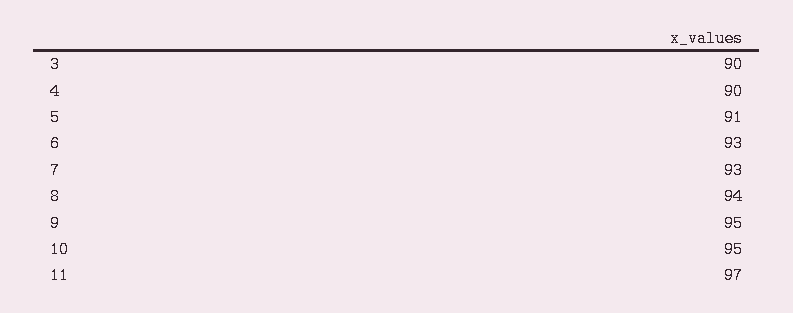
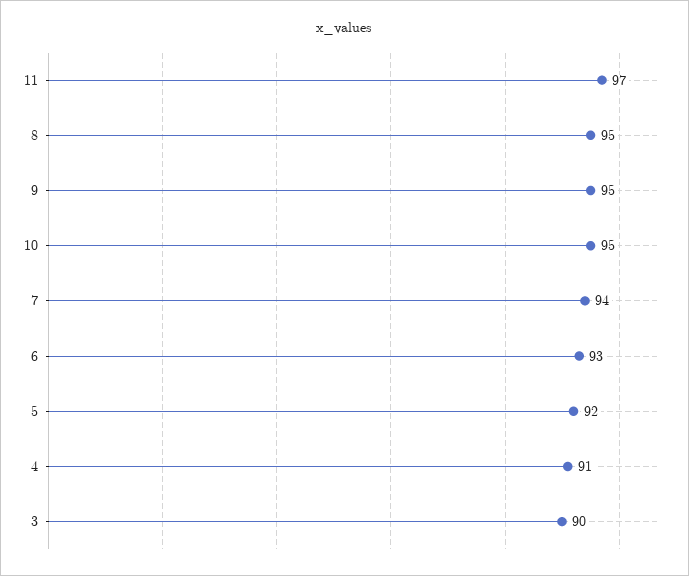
  {
    "3": 90,
-   "4": 90,
+   "4": 91,
-   "5": 91,
+   "5": 92,
    "6": 93,
-   "7": 93,
+   "7": 94,
-   "8": 94,
+   "8": 95,
    "9": 95,
    "10": 95,
    "11": 97
  }

